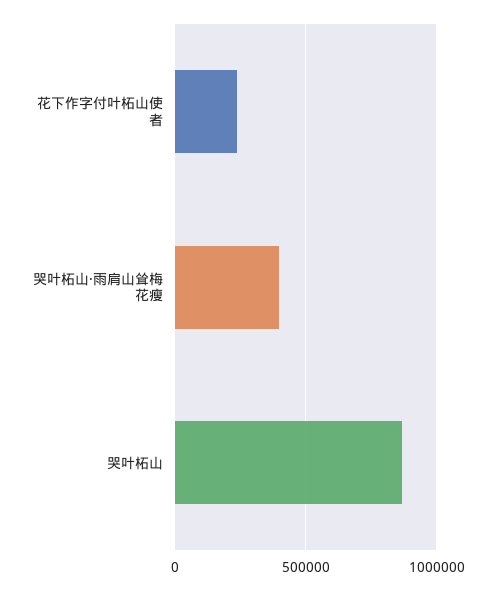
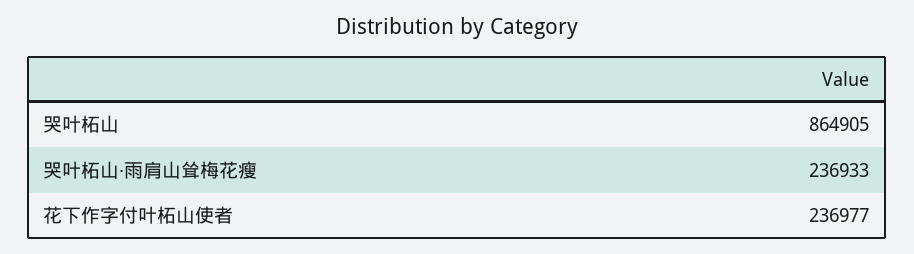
  {
    "花下作字付叶柘山使者": 236977,
-   "哭叶柘山·雨肩山耸梅花瘦": 400000,
+   "哭叶柘山·雨肩山耸梅花瘦": 236933,
    "哭叶柘山": 864905
  }

